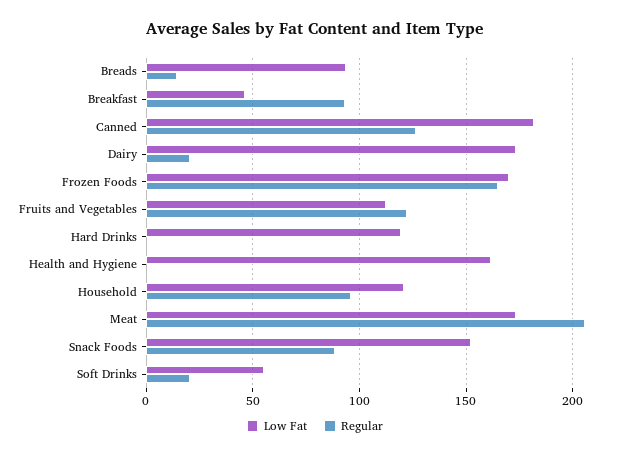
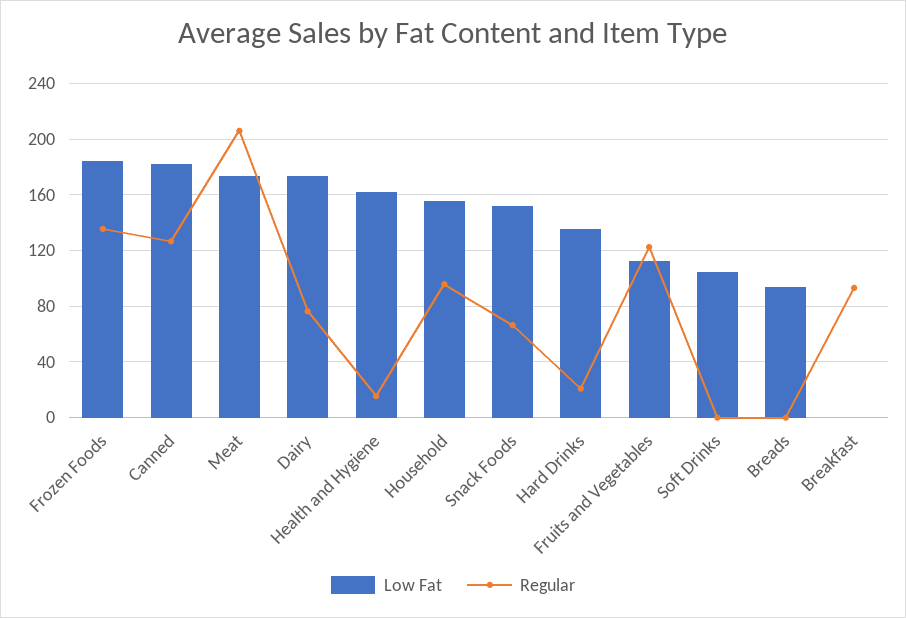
  {
    "Low Fat": {
      "Breads": 95,
-     "Breakfast": 45,
+     "Breakfast": 0,
      "Canned": 180,
      "Dairy": 175,
-     "Frozen Foods": 170,
+     "Frozen Foods": 185,
      "Fruits and Vegetables": 110,
-     "Hard Drinks": 120,
+     "Hard Drinks": 135,
      "Health and Hygiene": 160,
-     "Household": 120,
+     "Household": 155,
      "Meat": 175,
      "Snack Foods": 150,
-     "Soft Drinks": 55
+     "Soft Drinks": 105
    },
    "Regular": {
-     "Breads": 15,
+     "Breads": 0,
      "Breakfast": 95,
      "Canned": 125,
-     "Dairy": 20,
+     "Dairy": 75,
-     "Frozen Foods": 165,
+     "Frozen Foods": 135,
      "Fruits and Vegetables": 120,
-     "Hard Drinks": 0,
+     "Hard Drinks": 20,
-     "Health and Hygiene": 0,
+     "Health and Hygiene": 15,
      "Household": 95,
      "Meat": 205,
-     "Snack Foods": 90,
+     "Snack Foods": 65,
-     "Soft Drinks": 20
+     "Soft Drinks": 0
    }
  }

